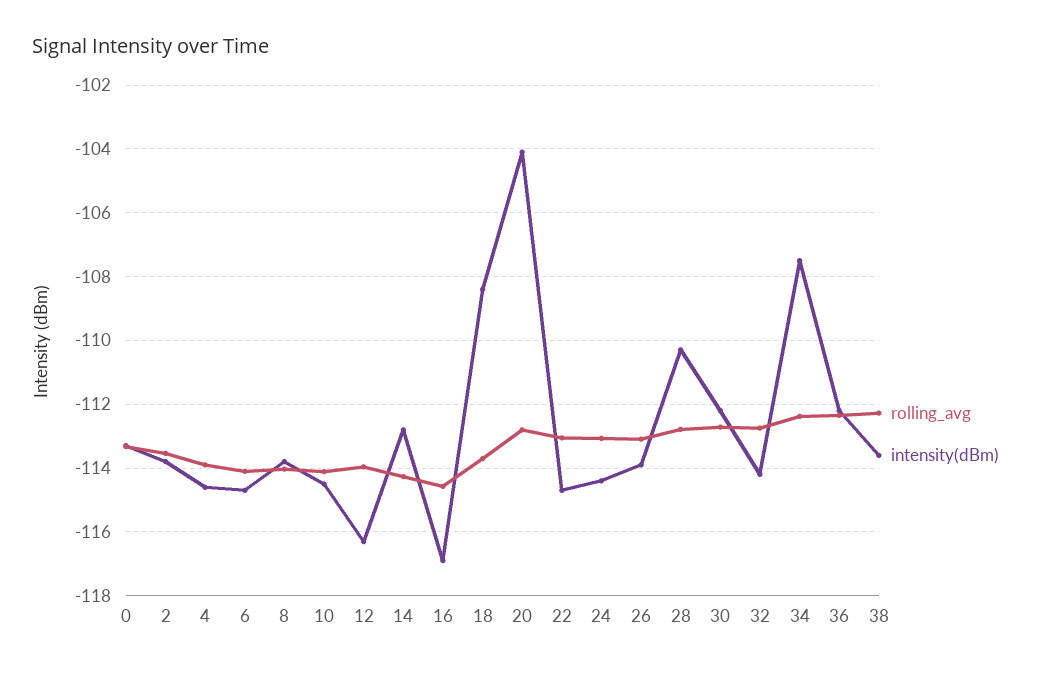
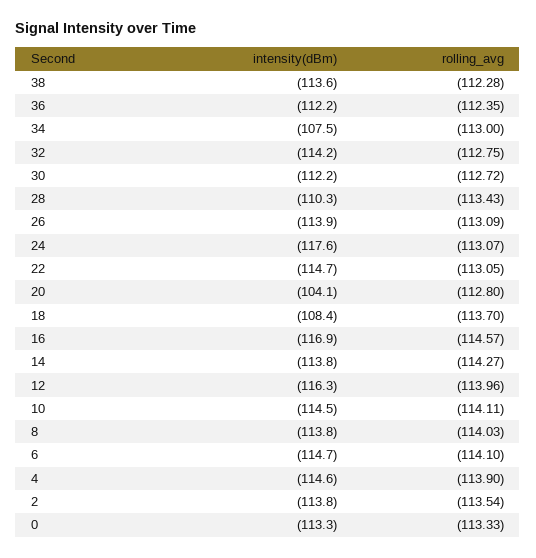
  {
    "rolling_avg": {
      "0": -113.33,
      "2": -113.54,
      "4": -113.9,
      "6": -114.1,
      "8": -114.03,
      "10": -114.11,
      "12": -113.96,
      "14": -114.27,
      "16": -114.57,
      "18": -113.7,
      "20": -112.8,
      "22": -113.05,
      "24": -113.07,
      "26": -113.09,
-     "28": -112.8,
+     "28": -113.43,
      "30": -112.72,
      "32": -112.75,
-     "34": -112.4,
+     "34": -113,
      "36": -112.35,
      "38": -112.28
    },
    "intensity(dBm)": {
      "0": -113.3,
      "2": -113.8,
      "4": -114.6,
      "6": -114.7,
      "8": -113.8,
      "10": -114.5,
      "12": -116.3,
-     "14": -112.8,
+     "14": -113.8,
      "16": -116.9,
      "18": -108.4,
      "20": -104.1,
      "22": -114.7,
-     "24": -114.4,
+     "24": -117.6,
      "26": -113.9,
      "28": -110.3,
      "30": -112.2,
      "32": -114.2,
      "34": -107.5,
      "36": -112.2,
      "38": -113.6
    }
  }

